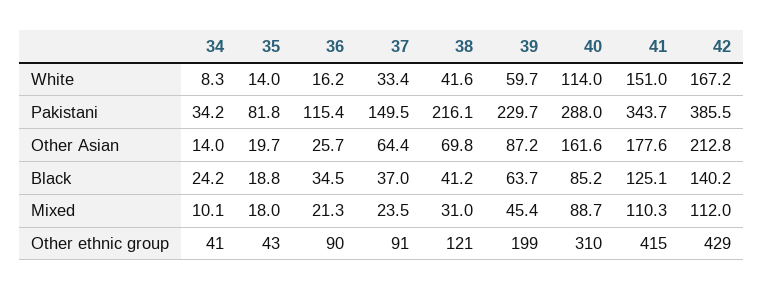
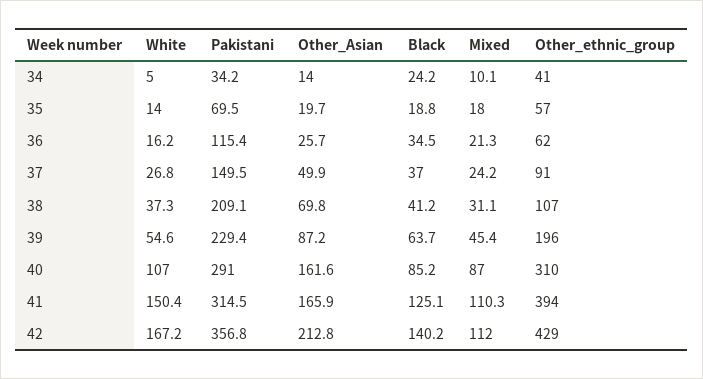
  {
    "34": {
-     "White": 8.3,
+     "White": 5,
      "Pakistani": 34.2,
      "Other Asian": 14,
      "Black": 24.2,
      "Mixed": 10.1,
      "Other ethnic group": 41
    },
    "35": {
      "White": 14,
-     "Pakistani": 81.8,
+     "Pakistani": 69.5,
      "Other Asian": 19.7,
      "Black": 18.8,
      "Mixed": 18,
-     "Other ethnic group": 43
+     "Other ethnic group": 57
    },
    "36": {
      "White": 16.2,
      "Pakistani": 115.4,
      "Other Asian": 25.7,
      "Black": 34.5,
      "Mixed": 21.3,
-     "Other ethnic group": 90
+     "Other ethnic group": 62
    },
    "37": {
-     "White": 33.4,
+     "White": 26.8,
      "Pakistani": 149.5,
-     "Other Asian": 64.4,
+     "Other Asian": 49.9,
      "Black": 37,
-     "Mixed": 23.5,
+     "Mixed": 24.2,
      "Other ethnic group": 91
    },
    "38": {
-     "White": 41.6,
+     "White": 37.3,
-     "Pakistani": 216.1,
+     "Pakistani": 209.1,
      "Other Asian": 69.8,
      "Black": 41.2,
-     "Mixed": 31,
+     "Mixed": 31.1,
-     "Other ethnic group": 121
+     "Other ethnic group": 107
    },
    "39": {
-     "White": 59.7,
+     "White": 54.6,
-     "Pakistani": 229.7,
+     "Pakistani": 229.4,
      "Other Asian": 87.2,
      "Black": 63.7,
      "Mixed": 45.4,
-     "Other ethnic group": 199
+     "Other ethnic group": 196
    },
    "40": {
-     "White": 114,
+     "White": 107,
-     "Pakistani": 288,
+     "Pakistani": 291,
      "Other Asian": 161.6,
      "Black": 85.2,
-     "Mixed": 88.7,
+     "Mixed": 87,
      "Other ethnic group": 310
    },
    "41": {
-     "White": 151,
+     "White": 150.4,
-     "Pakistani": 343.7,
+     "Pakistani": 314.5,
-     "Other Asian": 177.6,
+     "Other Asian": 165.9,
      "Black": 125.1,
      "Mixed": 110.3,
-     "Other ethnic group": 415
+     "Other ethnic group": 394
    },
    "42": {
      "White": 167.2,
-     "Pakistani": 385.5,
+     "Pakistani": 356.8,
      "Other Asian": 212.8,
      "Black": 140.2,
      "Mixed": 112,
      "Other ethnic group": 429
    }
  }

